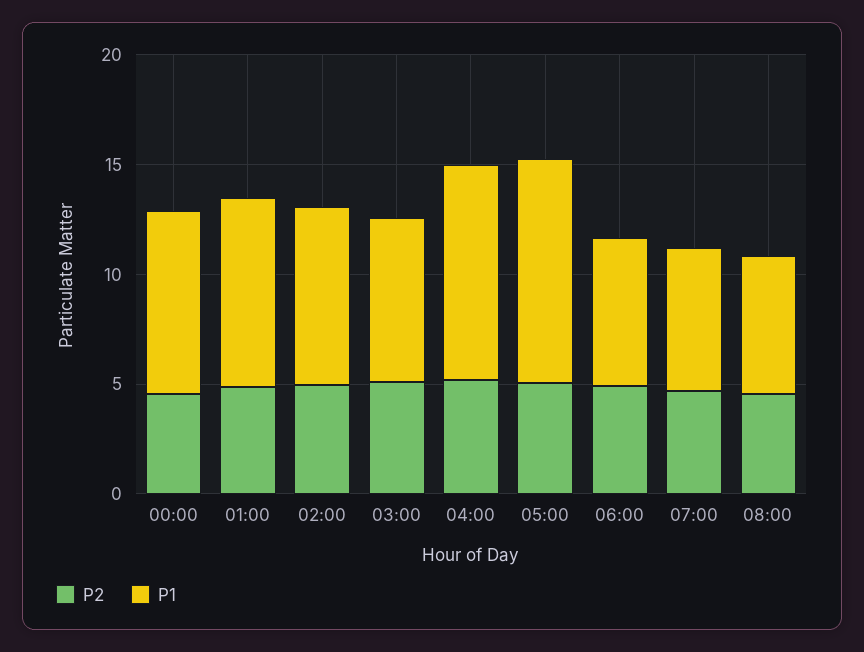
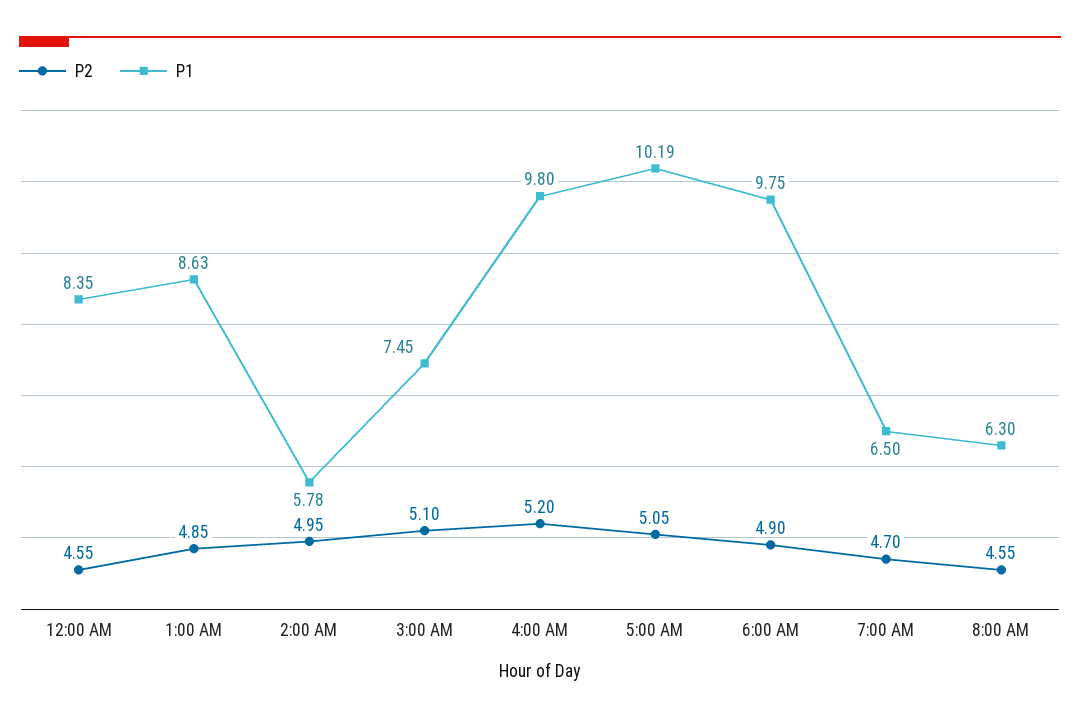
  {
    "P2": {
      "00:00": 4.55,
      "01:00": 4.85,
      "02:00": 4.95,
      "03:00": 5.1,
      "04:00": 5.2,
      "05:00": 5.05,
      "06:00": 4.9,
      "07:00": 4.7,
      "08:00": 4.55
    },
    "P1": {
      "00:00": 8.35,
      "01:00": 8.63,
-     "02:00": 8,
+     "02:00": 5.78,
      "03:00": 7.45,
      "04:00": 9.8,
      "05:00": 10.19,
-     "06:00": 7,
+     "06:00": 9.75,
      "07:00": 6.5,
      "08:00": 6.3
    }
  }

